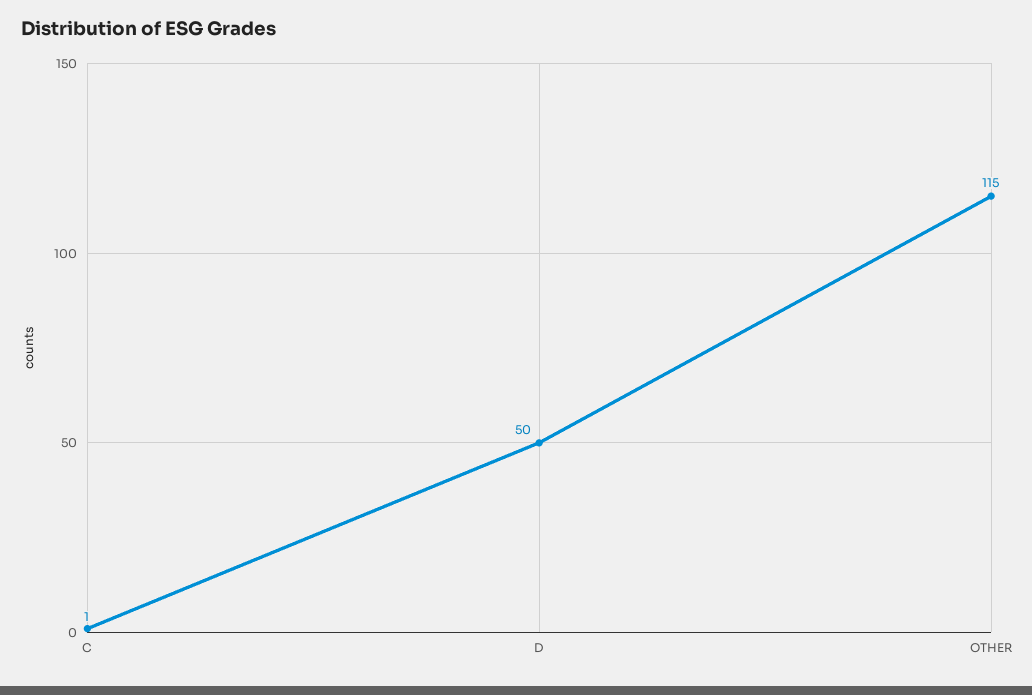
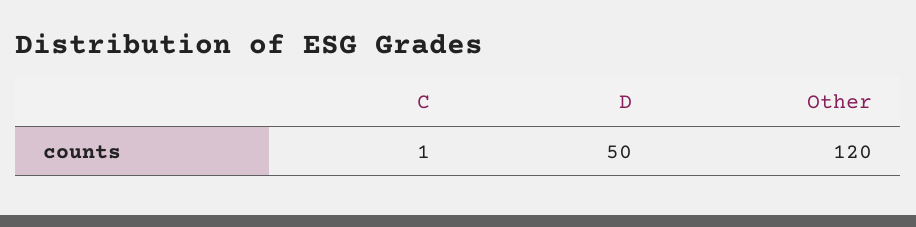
  {
    "C": 1,
    "D": 50,
-   "OTHER": 115
+   "OTHER": 120
  }

